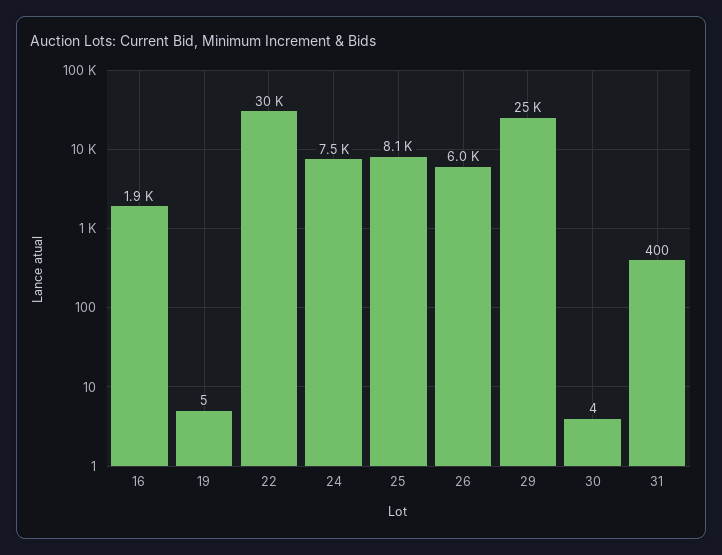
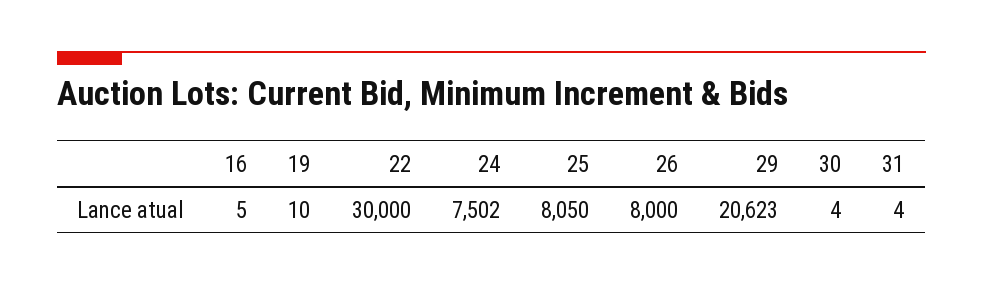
  {
-   "16": 1900,
+   "16": 5,
-   "19": 5,
+   "19": 10,
    "22": 30000,
    "24": 7502,
    "25": 8050,
-   "26": 6000,
+   "26": 8000,
-   "29": 25000,
+   "29": 20623,
    "30": 4,
-   "31": 400
+   "31": 4
  }

